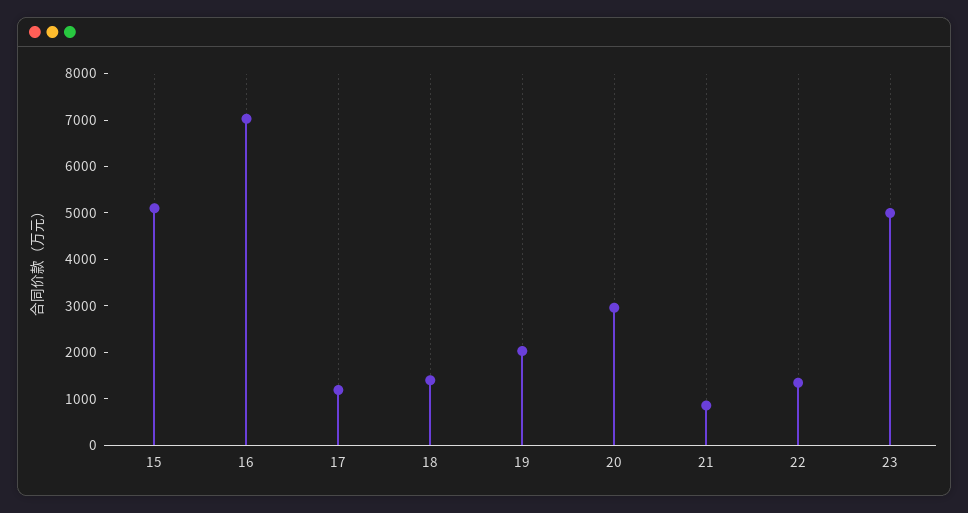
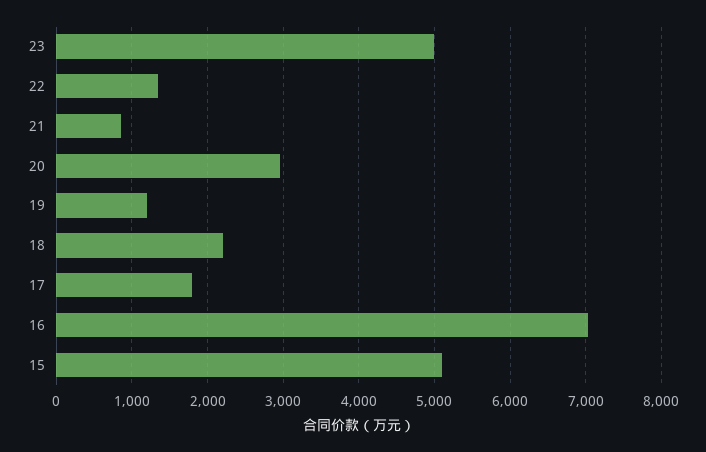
  {
    "15": 5100,
    "16": 7000,
-   "17": 1200,
+   "17": 1800,
-   "18": 1400,
+   "18": 2200,
-   "19": 2000,
+   "19": 1200,
    "20": 3000,
    "21": 900,
    "22": 1300,
    "23": 5000
  }

